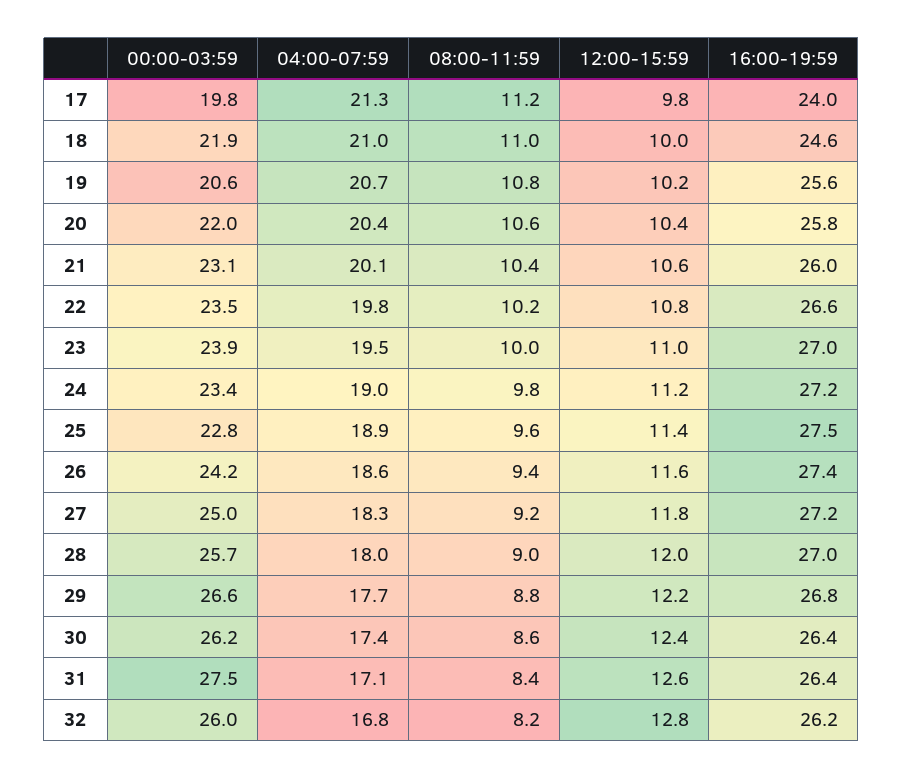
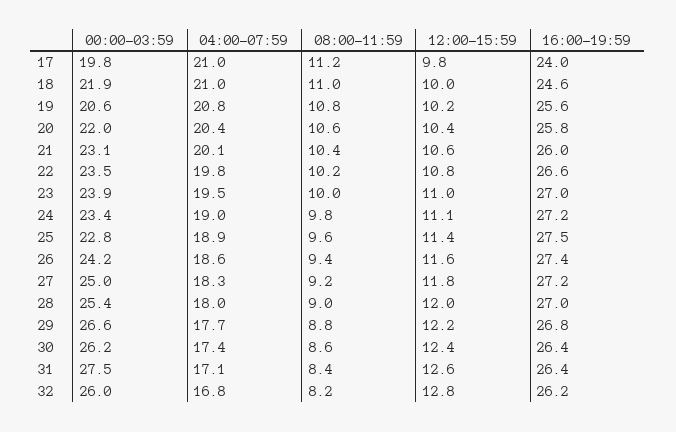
  {
    "00:00-03:59": {
      "17": 19.8,
      "18": 21.9,
      "19": 20.6,
      "20": 22,
      "21": 23.1,
      "22": 23.5,
      "23": 23.9,
      "24": 23.4,
      "25": 22.8,
      "26": 24.2,
      "27": 25,
-     "28": 25.7,
+     "28": 25.4,
      "29": 26.6,
      "30": 26.2,
      "31": 27.5,
      "32": 26
    },
    "04:00-07:59": {
-     "17": 21.3,
+     "17": 21,
      "18": 21,
-     "19": 20.7,
+     "19": 20.8,
      "20": 20.4,
      "21": 20.1,
      "22": 19.8,
      "23": 19.5,
      "24": 19,
      "25": 18.9,
      "26": 18.6,
      "27": 18.3,
      "28": 18,
      "29": 17.7,
      "30": 17.4,
      "31": 17.1,
      "32": 16.8
    },
    "08:00-11:59": {
      "17": 11.2,
      "18": 11,
      "19": 10.8,
      "20": 10.6,
      "21": 10.4,
      "22": 10.2,
      "23": 10,
      "24": 9.8,
      "25": 9.6,
      "26": 9.4,
      "27": 9.2,
      "28": 9,
      "29": 8.8,
      "30": 8.6,
      "31": 8.4,
      "32": 8.2
    },
    "12:00-15:59": {
      "17": 9.8,
      "18": 10,
      "19": 10.2,
      "20": 10.4,
      "21": 10.6,
      "22": 10.8,
      "23": 11,
-     "24": 11.2,
+     "24": 11.1,
      "25": 11.4,
      "26": 11.6,
      "27": 11.8,
      "28": 12,
      "29": 12.2,
      "30": 12.4,
      "31": 12.6,
      "32": 12.8
    },
    "16:00-19:59": {
      "17": 24,
      "18": 24.6,
      "19": 25.6,
      "20": 25.8,
      "21": 26,
      "22": 26.6,
      "23": 27,
      "24": 27.2,
      "25": 27.5,
      "26": 27.4,
      "27": 27.2,
      "28": 27,
      "29": 26.8,
      "30": 26.4,
      "31": 26.4,
      "32": 26.2
    }
  }

